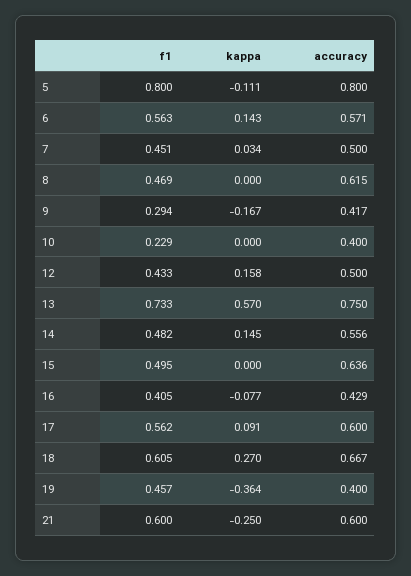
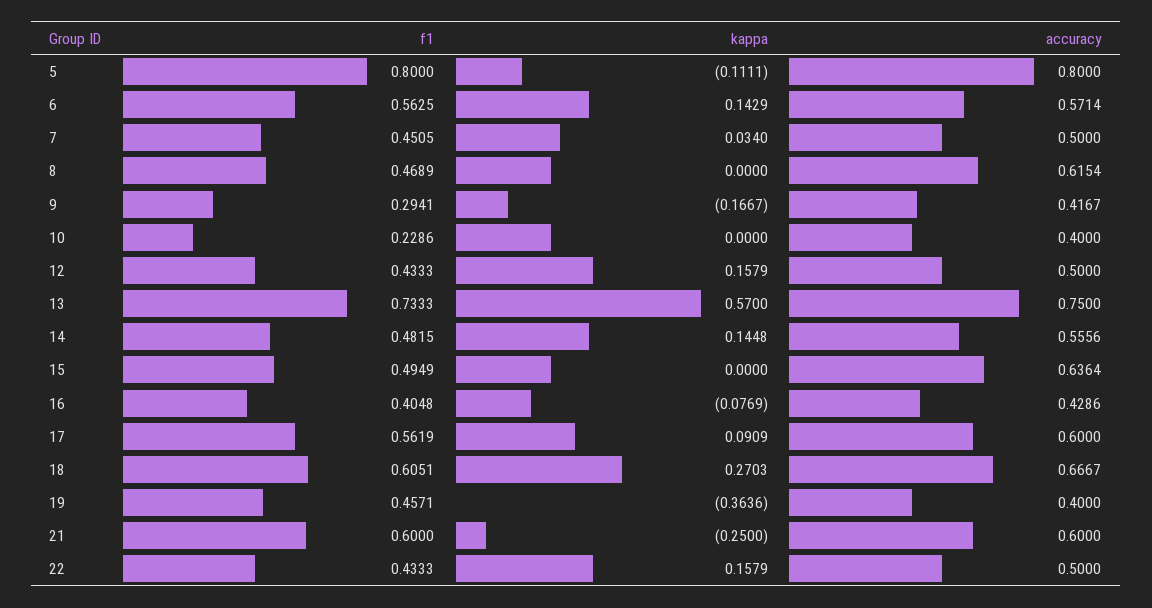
  {
    "f1": {
      "5": 0.8,
      "6": 0.5625,
      "7": 0.4505,
      "8": 0.4689,
      "9": 0.2941,
      "10": 0.2286,
      "12": 0.4333,
      "13": 0.7333,
      "14": 0.4815,
      "15": 0.4949,
      "16": 0.4048,
      "17": 0.5619,
      "18": 0.6051,
      "19": 0.4571,
-     "21": 0.6
+     "21": 0.6,
+     "22": 0.4333
    },
    "kappa": {
      "5": -0.1111,
      "6": 0.1429,
      "7": 0.034,
      "8": 0,
      "9": -0.1667,
      "10": 0,
      "12": 0.1579,
      "13": 0.57,
      "14": 0.1448,
      "15": 0,
      "16": -0.0769,
      "17": 0.0909,
      "18": 0.2703,
      "19": -0.3636,
-     "21": -0.25
+     "21": -0.25,
+     "22": 0.1579
    },
    "accuracy": {
      "5": 0.8,
      "6": 0.5714,
      "7": 0.5,
      "8": 0.6154,
      "9": 0.4167,
      "10": 0.4,
      "12": 0.5,
      "13": 0.75,
      "14": 0.5556,
      "15": 0.6364,
      "16": 0.4286,
      "17": 0.6,
      "18": 0.6667,
      "19": 0.4,
-     "21": 0.6
+     "21": 0.6,
+     "22": 0.5
    }
  }

